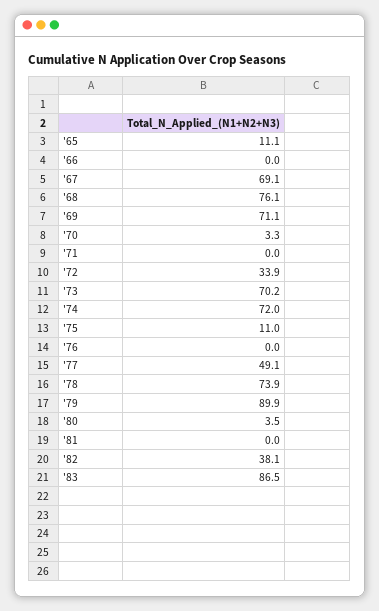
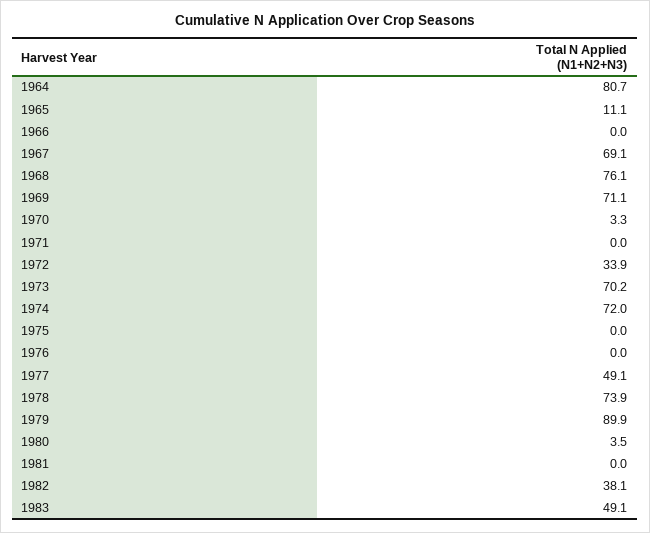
  {
    "'65": 11.1,
    "'66": 0,
    "'67": 69.1,
    "'68": 76.1,
    "'69": 71.1,
    "'70": 3.3,
    "'71": 0,
    "'72": 33.9,
    "'73": 70.2,
    "'74": 72,
-   "'75": 11,
+   "'75": 0,
    "'76": 0,
    "'77": 49.1,
    "'78": 73.9,
    "'79": 89.9,
    "'80": 3.5,
    "'81": 0,
    "'82": 38.1,
-   "'83": 86.5
+   "'83": 49.1,
+   "1964": 80.7
  }

